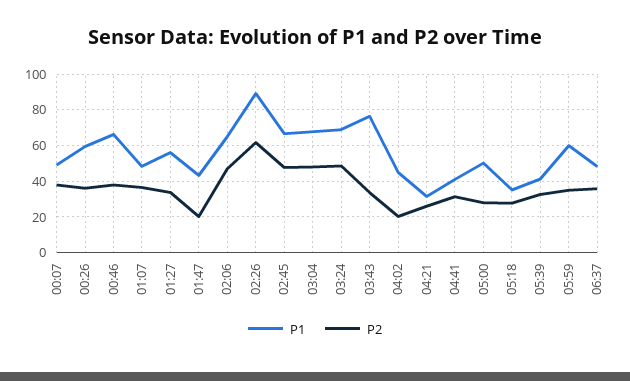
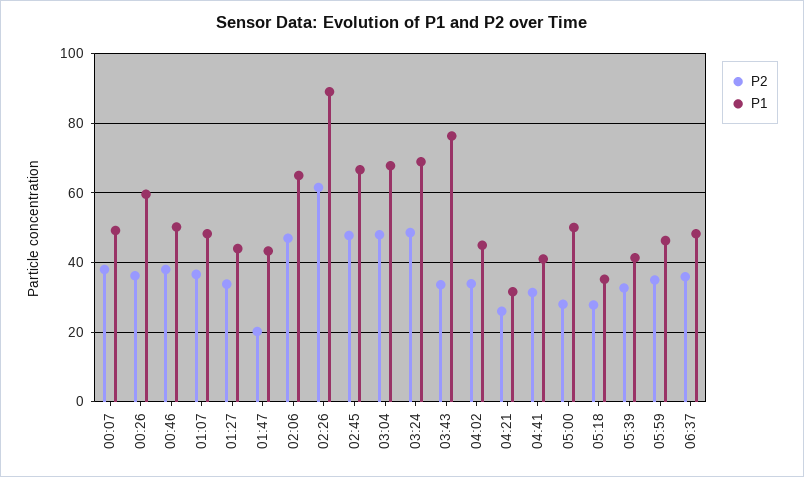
  {
    "P1": {
      "00:07": 50,
      "00:26": 60,
-     "00:46": 65,
+     "00:46": 50,
      "01:07": 48,
-     "01:27": 55,
+     "01:27": 44,
      "01:47": 44,
      "02:06": 66,
      "02:26": 90,
      "02:45": 66,
      "03:04": 68,
      "03:24": 70,
      "03:43": 76,
      "04:02": 46,
      "04:21": 32,
      "04:41": 42,
      "05:00": 50,
      "05:18": 36,
      "05:39": 42,
-     "05:59": 60,
+     "05:59": 46,
      "06:37": 48
    },
    "P2": {
      "00:07": 38,
      "00:26": 36,
      "00:46": 38,
      "01:07": 36,
      "01:27": 34,
      "01:47": 20,
      "02:06": 48,
      "02:26": 62,
      "02:45": 48,
      "03:04": 48,
      "03:24": 48,
      "03:43": 34,
-     "04:02": 20,
+     "04:02": 34,
      "04:21": 26,
      "04:41": 32,
      "05:00": 28,
      "05:18": 28,
      "05:39": 32,
      "05:59": 36,
      "06:37": 36
    }
  }

